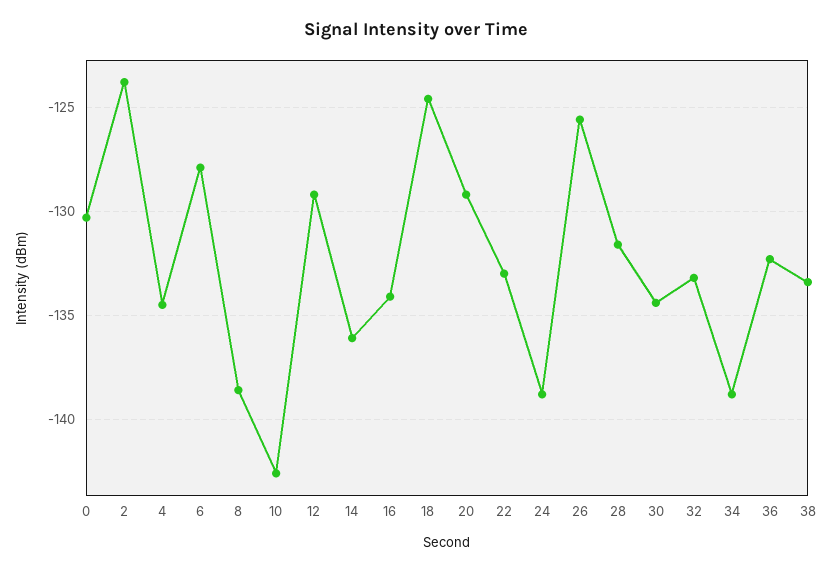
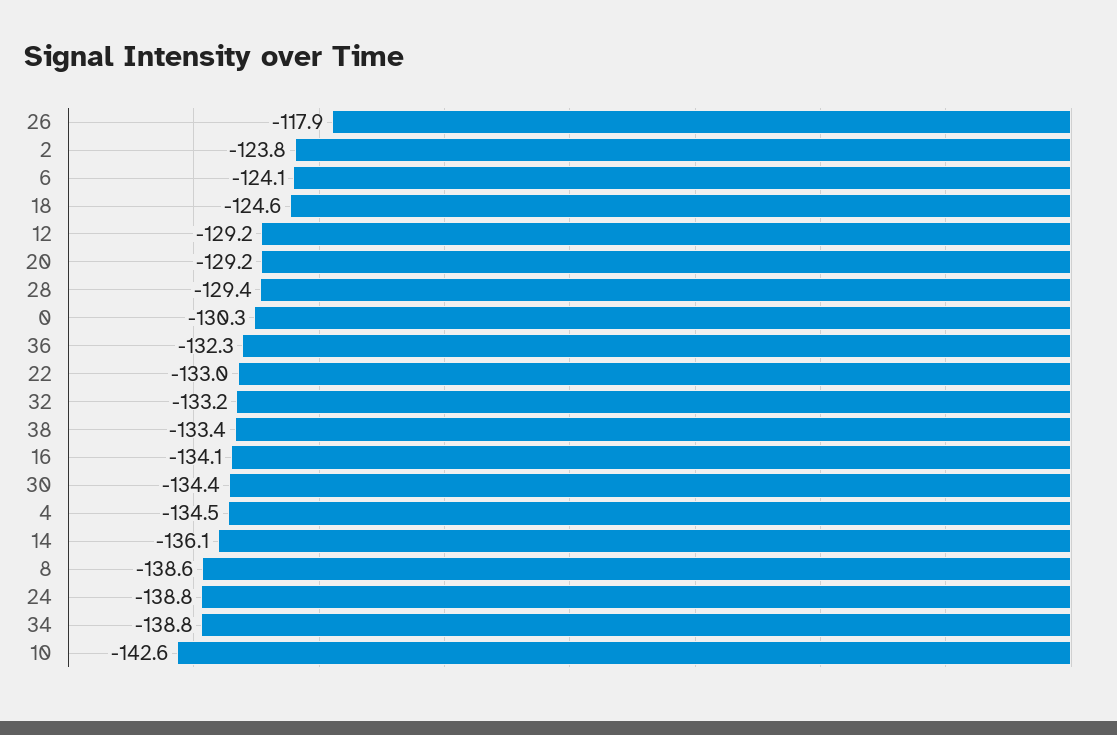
  {
    "0": -130.3,
    "2": -123.8,
    "4": -134.5,
-   "6": -128,
+   "6": -124.1,
    "8": -138.6,
    "10": -142.6,
    "12": -129.2,
    "14": -136.1,
    "16": -134.1,
    "18": -124.6,
    "20": -129.2,
    "22": -133,
    "24": -138.8,
-   "26": -125.5,
+   "26": -117.9,
-   "28": -131.5,
+   "28": -129.4,
    "30": -134.4,
    "32": -133.2,
    "34": -138.8,
    "36": -132.3,
    "38": -133.4
  }

